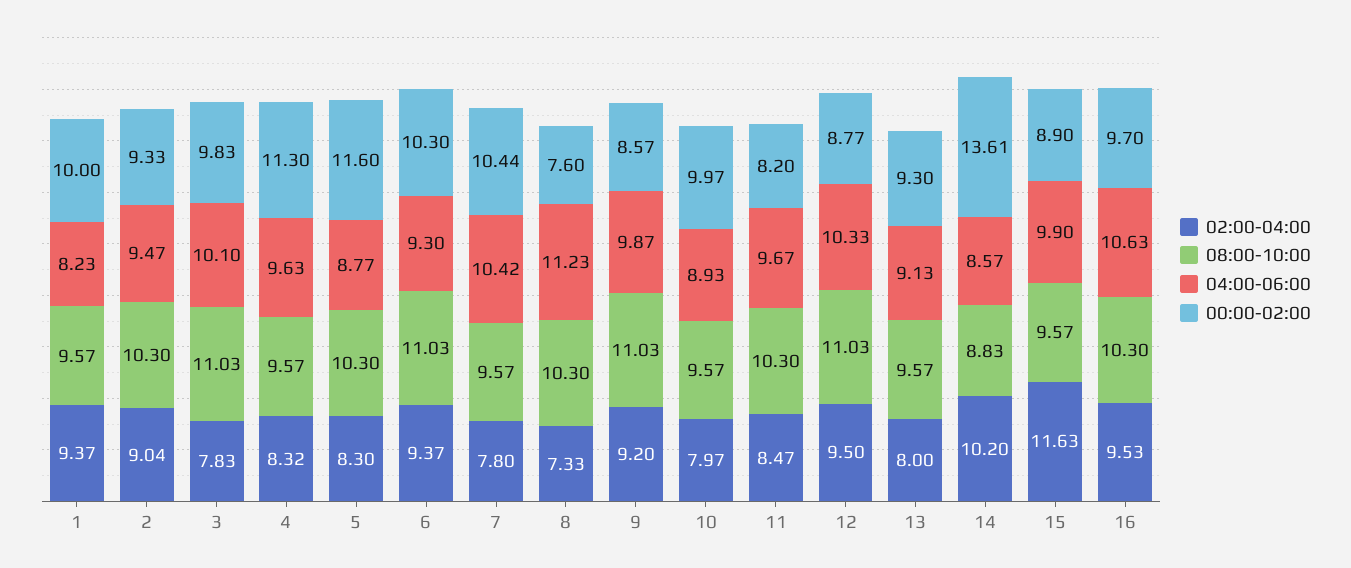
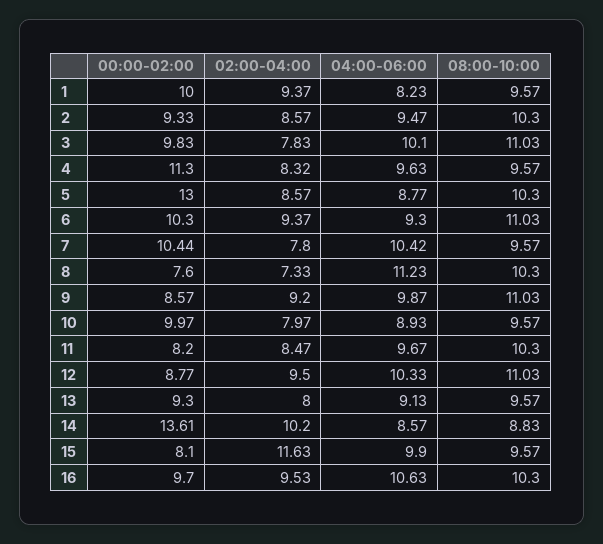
  {
    "02:00-04:00": {
      "1": 9.37,
-     "2": 9.04,
+     "2": 8.57,
      "3": 7.83,
      "4": 8.32,
-     "5": 8.3,
+     "5": 8.57,
      "6": 9.37,
      "7": 7.8,
      "8": 7.33,
      "9": 9.2,
      "10": 7.97,
      "11": 8.47,
      "12": 9.5,
      "13": 8,
      "14": 10.2,
      "15": 11.63,
      "16": 9.53
    },
    "08:00-10:00": {
      "1": 9.57,
      "2": 10.3,
      "3": 11.03,
      "4": 9.57,
      "5": 10.3,
      "6": 11.03,
      "7": 9.57,
      "8": 10.3,
      "9": 11.03,
      "10": 9.57,
      "11": 10.3,
      "12": 11.03,
      "13": 9.57,
      "14": 8.83,
      "15": 9.57,
      "16": 10.3
    },
    "04:00-06:00": {
      "1": 8.23,
      "2": 9.47,
      "3": 10.1,
      "4": 9.63,
      "5": 8.77,
      "6": 9.3,
      "7": 10.42,
      "8": 11.23,
      "9": 9.87,
      "10": 8.93,
      "11": 9.67,
      "12": 10.33,
      "13": 9.13,
      "14": 8.57,
      "15": 9.9,
      "16": 10.63
    },
    "00:00-02:00": {
      "1": 10,
      "2": 9.33,
      "3": 9.83,
      "4": 11.3,
-     "5": 11.6,
+     "5": 13,
      "6": 10.3,
      "7": 10.44,
      "8": 7.6,
      "9": 8.57,
      "10": 9.97,
      "11": 8.2,
      "12": 8.77,
      "13": 9.3,
      "14": 13.61,
-     "15": 8.9,
+     "15": 8.1,
      "16": 9.7
    }
  }

